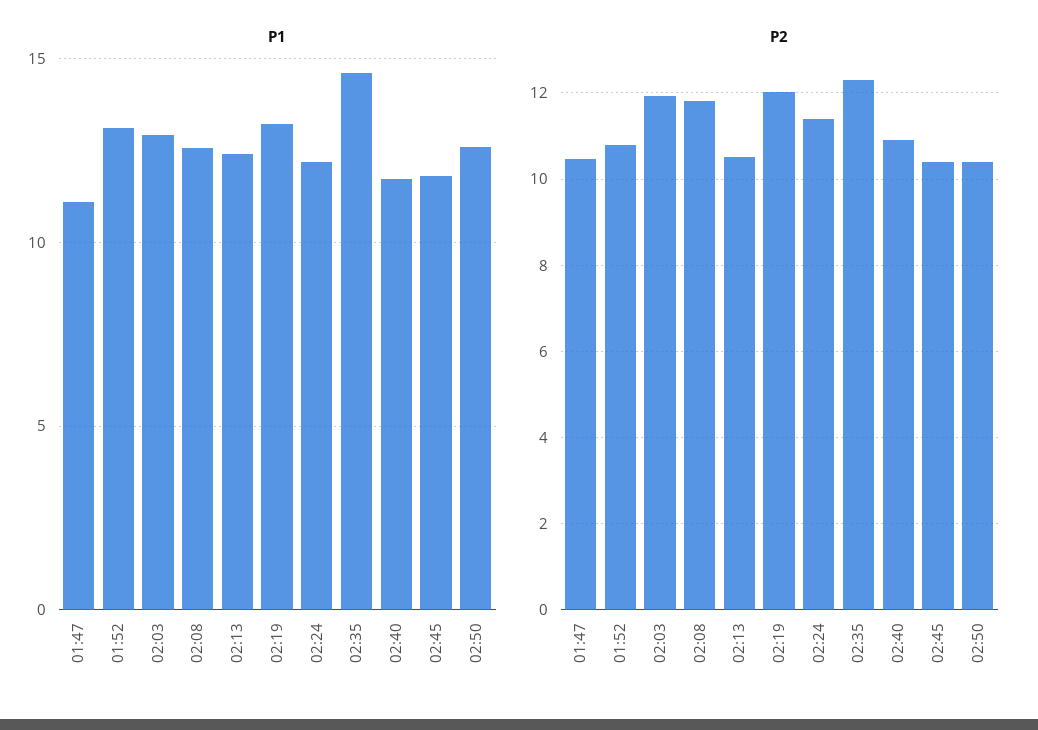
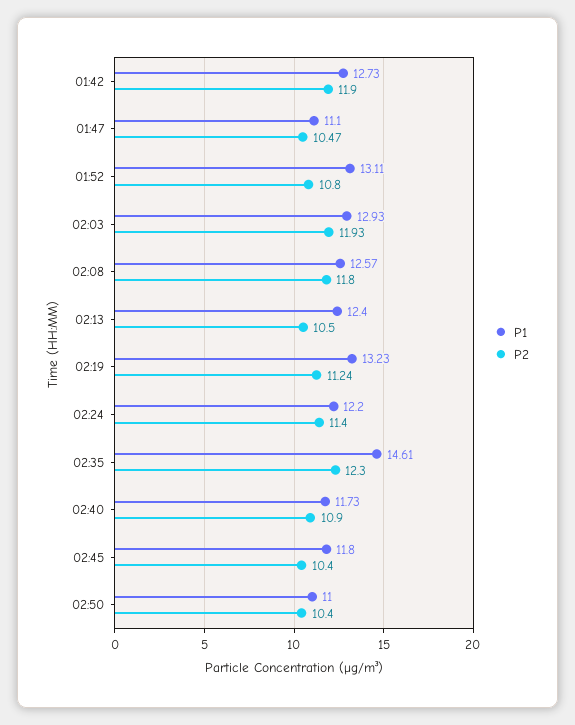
  {
    "P1": {
      "01:47": 11.1,
      "01:52": 13.11,
      "02:03": 12.93,
      "02:08": 12.57,
      "02:13": 12.4,
      "02:19": 13.23,
      "02:24": 12.2,
      "02:35": 14.61,
      "02:40": 11.73,
      "02:45": 11.8,
-     "02:50": 12.5
+     "02:50": 11,
+     "01:42": 12.73
    },
    "P2": {
      "01:47": 10.47,
      "01:52": 10.8,
      "02:03": 11.93,
      "02:08": 11.8,
      "02:13": 10.5,
-     "02:19": 12,
+     "02:19": 11.24,
      "02:24": 11.4,
      "02:35": 12.3,
      "02:40": 10.9,
      "02:45": 10.4,
-     "02:50": 10.4
+     "02:50": 10.4,
+     "01:42": 11.9
    }
  }

